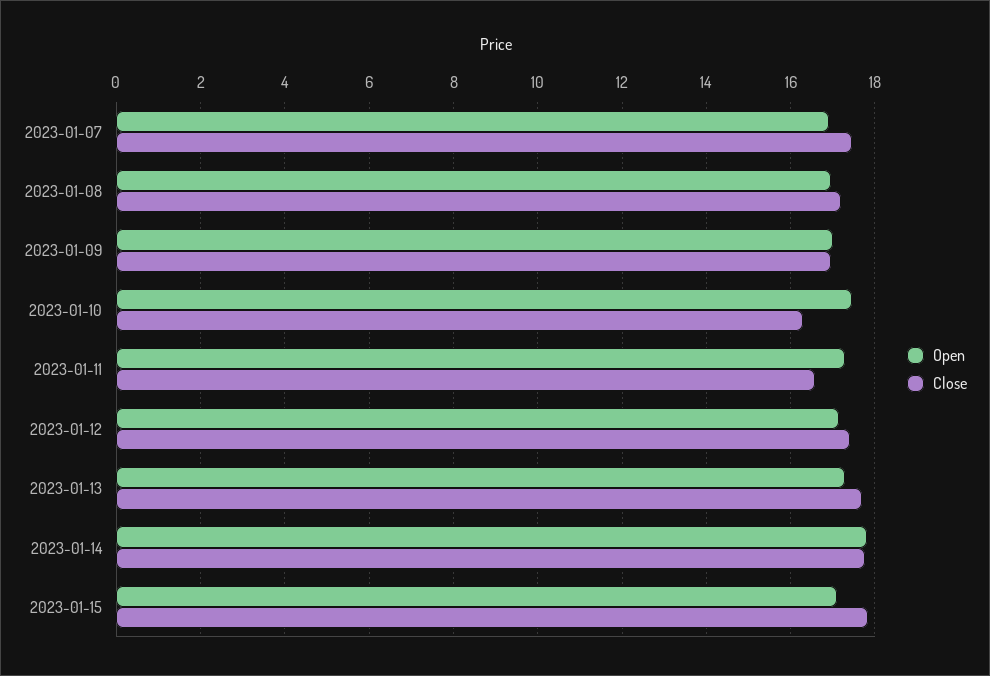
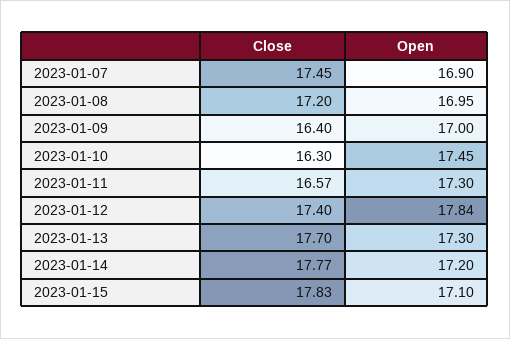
  {
    "Open": {
      "2023-01-07": 16.9,
      "2023-01-08": 16.95,
      "2023-01-09": 17,
      "2023-01-10": 17.45,
      "2023-01-11": 17.3,
-     "2023-01-12": 17.2,
+     "2023-01-12": 17.84,
      "2023-01-13": 17.3,
-     "2023-01-14": 17.8,
+     "2023-01-14": 17.2,
      "2023-01-15": 17.1
    },
    "Close": {
      "2023-01-07": 17.45,
      "2023-01-08": 17.2,
-     "2023-01-09": 17,
+     "2023-01-09": 16.4,
      "2023-01-10": 16.3,
      "2023-01-11": 16.57,
      "2023-01-12": 17.4,
      "2023-01-13": 17.7,
      "2023-01-14": 17.77,
      "2023-01-15": 17.83
    }
  }

